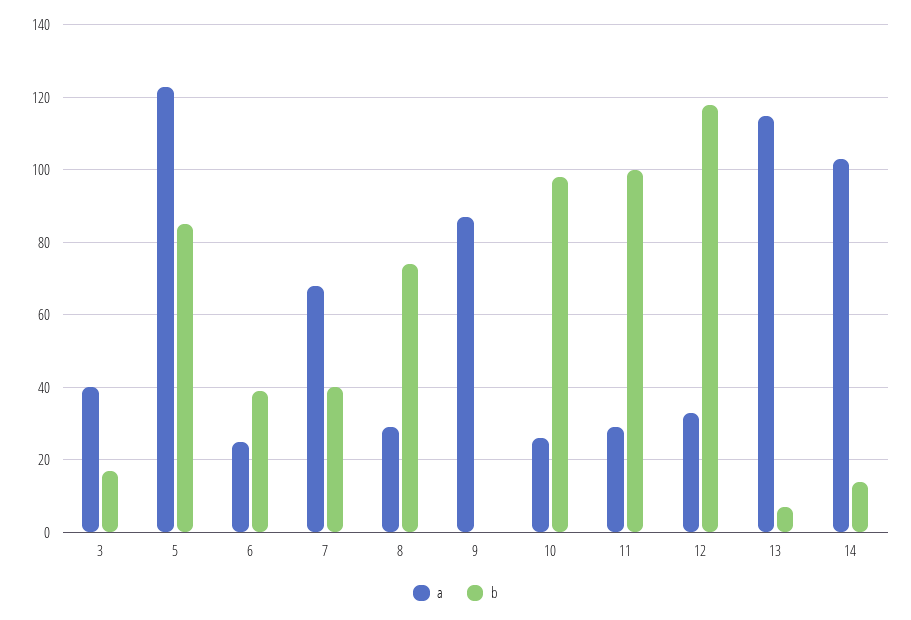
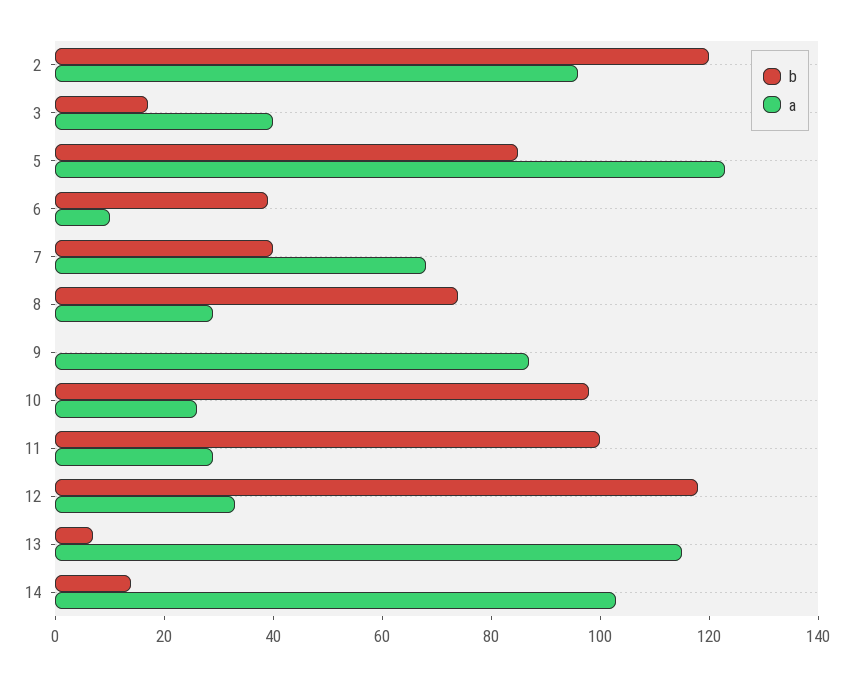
  {
    "a": {
      "3": 40,
      "5": 125,
-     "6": 25,
+     "6": 10,
      "7": 70,
      "8": 30,
      "9": 85,
      "10": 25,
      "11": 30,
      "12": 35,
      "13": 115,
-     "14": 105
+     "14": 105,
+     "2": 95
    },
    "b": {
      "3": 15,
      "5": 85,
      "6": 40,
      "7": 40,
      "8": 75,
      "9": 0,
      "10": 100,
      "11": 100,
      "12": 120,
      "13": 5,
-     "14": 15
+     "14": 15,
+     "2": 120
    }
  }

